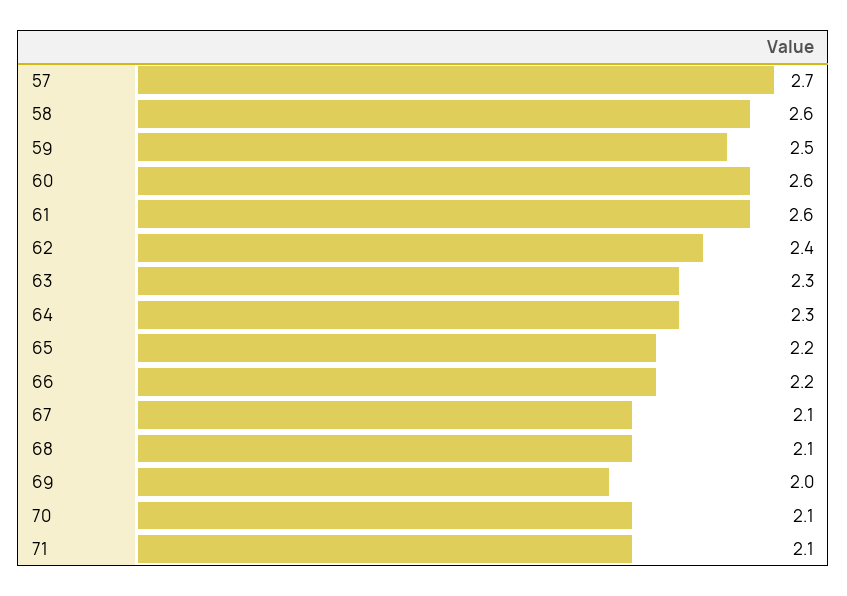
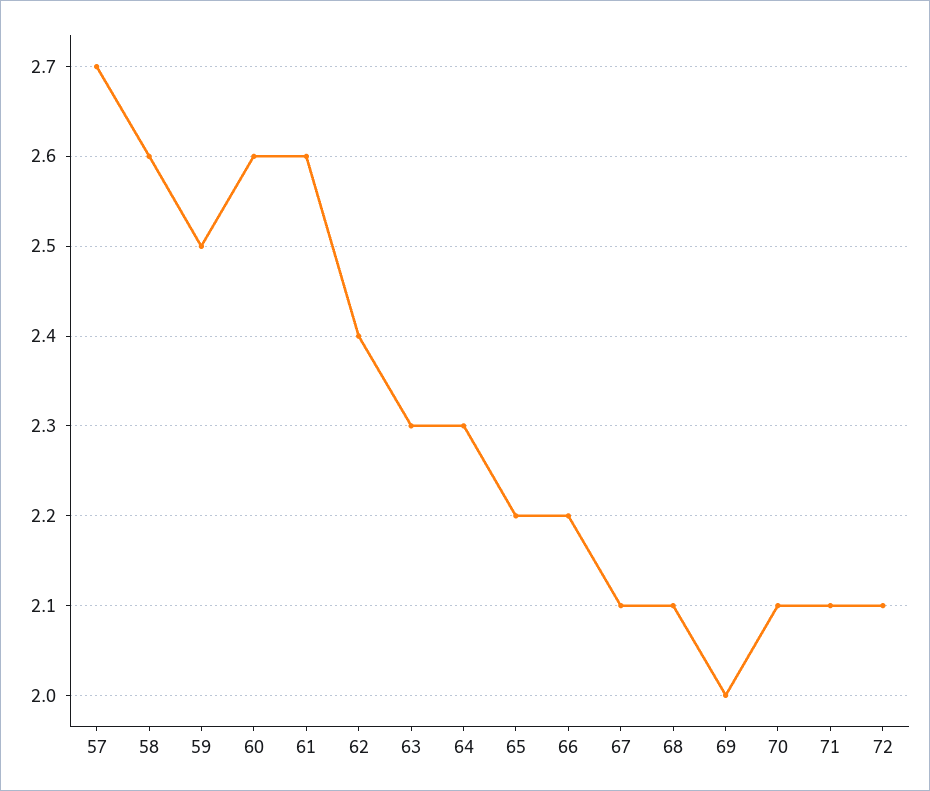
  {
    "57": 2.7,
    "58": 2.6,
    "59": 2.5,
    "60": 2.6,
    "61": 2.6,
    "62": 2.4,
    "63": 2.3,
    "64": 2.3,
    "65": 2.2,
    "66": 2.2,
    "67": 2.1,
    "68": 2.1,
    "69": 2,
    "70": 2.1,
-   "71": 2.1
+   "71": 2.1,
+   "72": 2.1
  }

